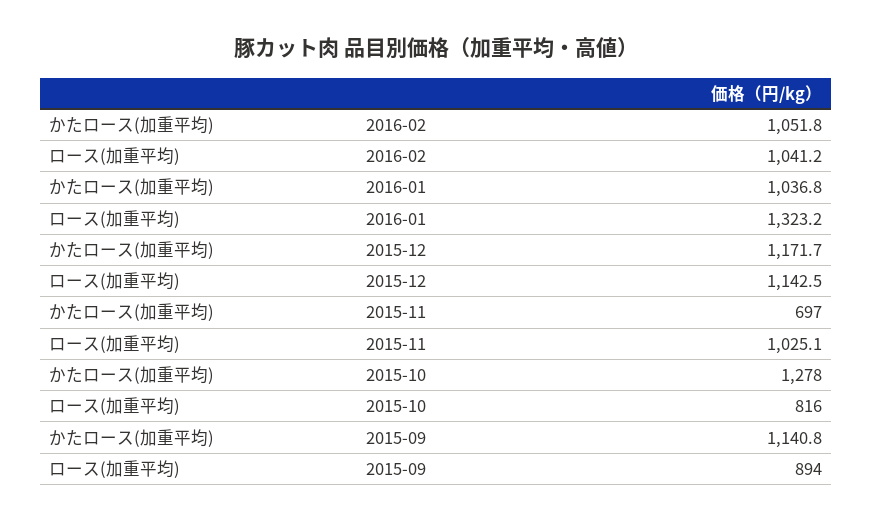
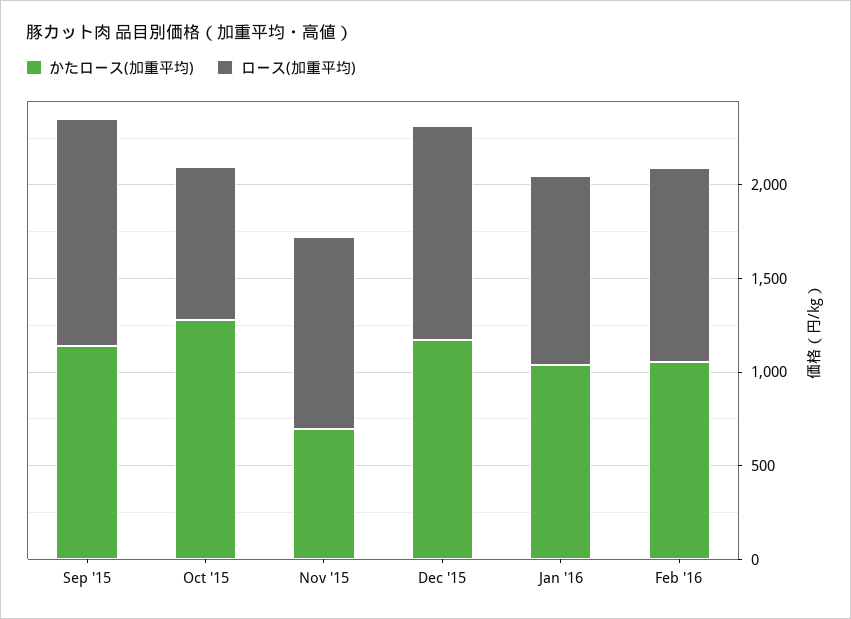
  {
    "かたロース(加重平均)": {
      "2016-02": 1051.8,
      "2016-01": 1036.8,
      "2015-12": 1171.7,
      "2015-11": 697,
      "2015-10": 1278,
      "2015-09": 1140.8
    },
    "ロース(加重平均)": {
      "2016-02": 1041.2,
-     "2016-01": 1323.2,
+     "2016-01": 1000,
      "2015-12": 1142.5,
      "2015-11": 1025.1,
      "2015-10": 816,
-     "2015-09": 894
+     "2015-09": 1200
    }
  }

